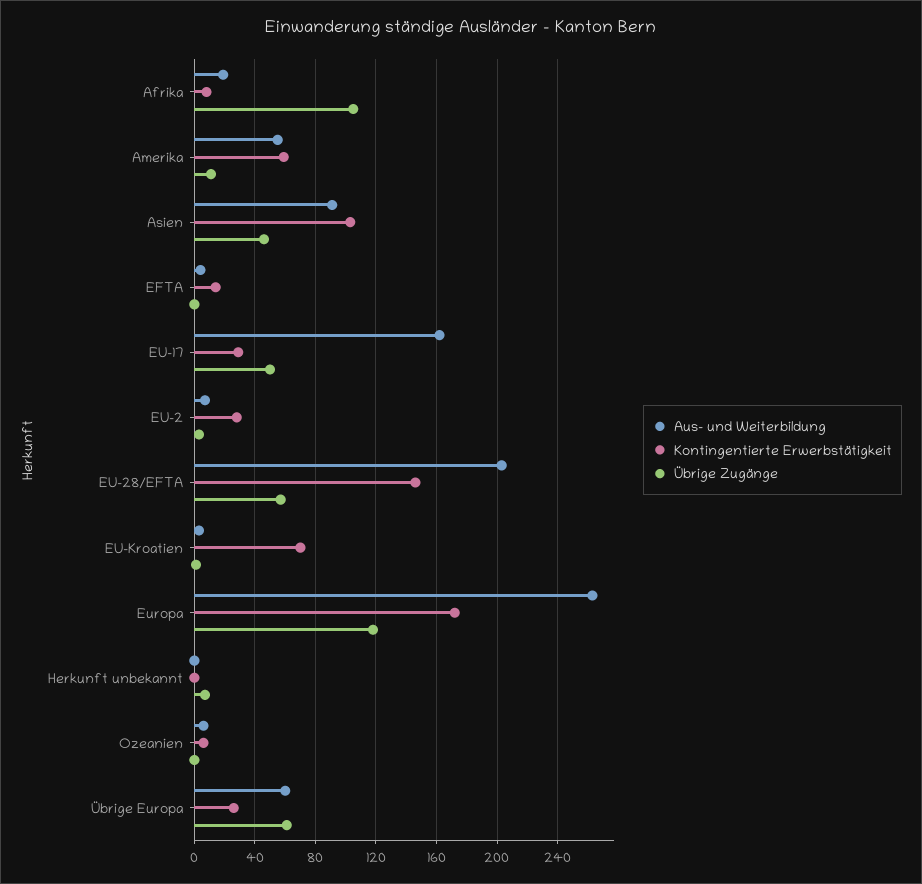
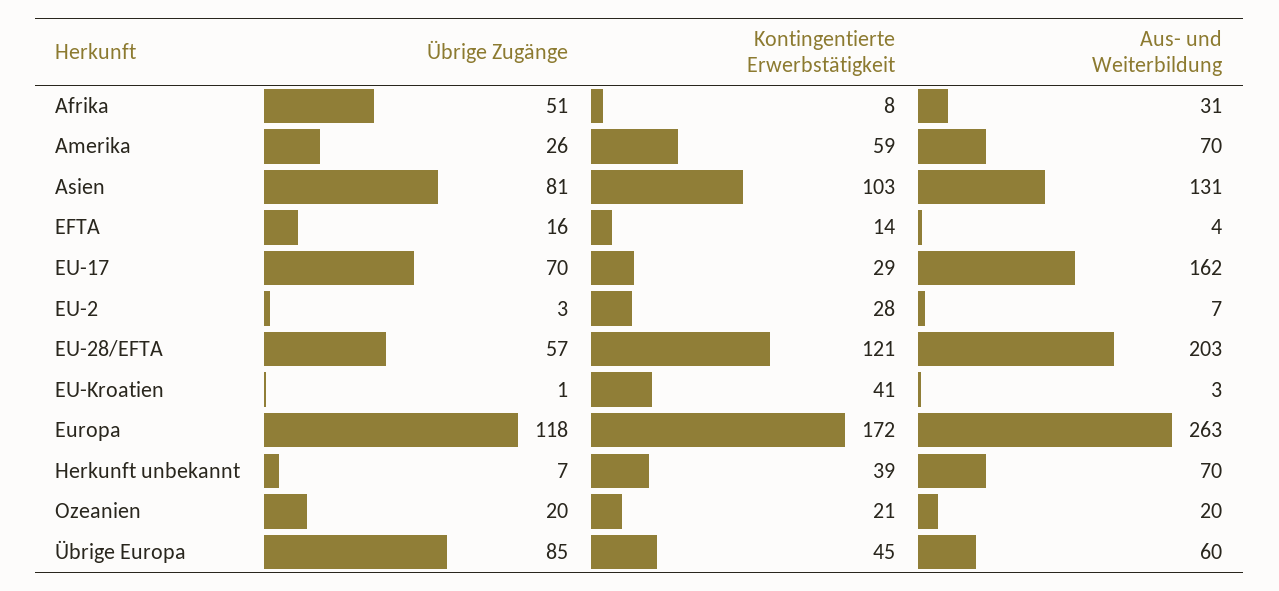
  {
    "Aus- und Weiterbildung": {
-     "Afrika": 20,
+     "Afrika": 31,
-     "Amerika": 55,
+     "Amerika": 70,
-     "Asien": 90,
+     "Asien": 131,
      "EFTA": 4,
      "EU-17": 162,
      "EU-2": 7,
      "EU-28/EFTA": 203,
      "EU-Kroatien": 3,
      "Europa": 263,
-     "Herkunft unbekannt": 0,
+     "Herkunft unbekannt": 70,
-     "Ozeanien": 5,
+     "Ozeanien": 20,
      "Übrige Europa": 60
    },
    "Kontingentierte Erwerbstätigkeit": {
      "Afrika": 8,
      "Amerika": 59,
      "Asien": 103,
      "EFTA": 14,
      "EU-17": 29,
      "EU-2": 28,
-     "EU-28/EFTA": 145,
+     "EU-28/EFTA": 121,
-     "EU-Kroatien": 70,
+     "EU-Kroatien": 41,
      "Europa": 172,
-     "Herkunft unbekannt": 0,
+     "Herkunft unbekannt": 39,
-     "Ozeanien": 5,
+     "Ozeanien": 21,
-     "Übrige Europa": 25
+     "Übrige Europa": 45
    },
    "Übrige Zugänge": {
-     "Afrika": 105,
+     "Afrika": 51,
-     "Amerika": 10,
+     "Amerika": 26,
-     "Asien": 45,
+     "Asien": 81,
-     "EFTA": 0,
+     "EFTA": 16,
-     "EU-17": 50,
+     "EU-17": 70,
      "EU-2": 3,
      "EU-28/EFTA": 57,
      "EU-Kroatien": 1,
      "Europa": 118,
      "Herkunft unbekannt": 7,
-     "Ozeanien": 0,
+     "Ozeanien": 20,
-     "Übrige Europa": 60
+     "Übrige Europa": 85
    }
  }

